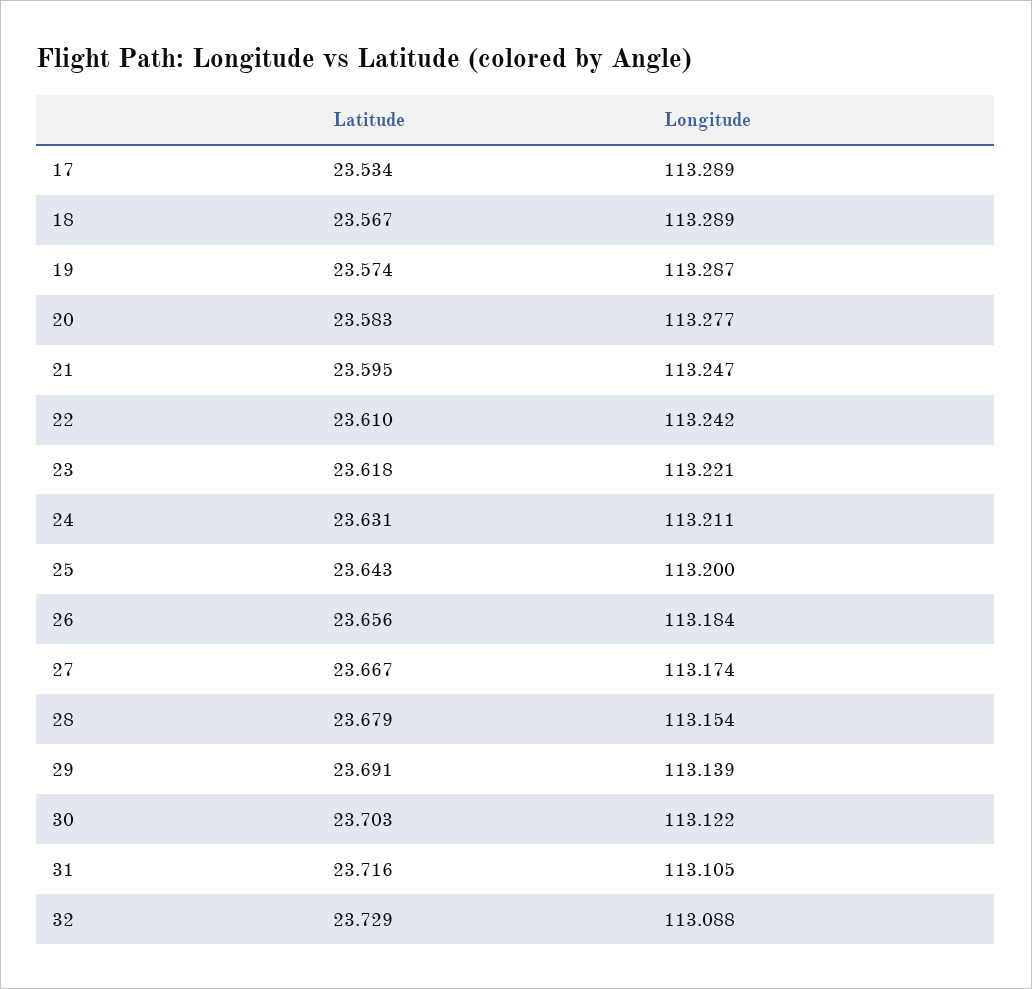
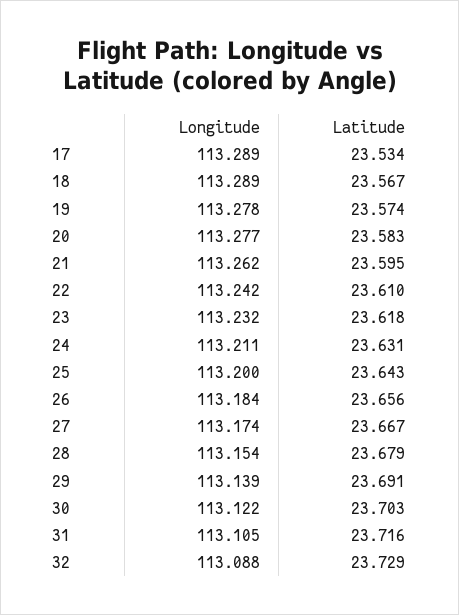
  {
    "Latitude": {
      "17": 23.534,
      "18": 23.567,
      "19": 23.574,
      "20": 23.583,
      "21": 23.595,
      "22": 23.61,
      "23": 23.618,
      "24": 23.631,
      "25": 23.643,
      "26": 23.656,
      "27": 23.667,
      "28": 23.679,
      "29": 23.691,
      "30": 23.703,
      "31": 23.716,
      "32": 23.729
    },
    "Longitude": {
      "17": 113.289,
      "18": 113.289,
-     "19": 113.287,
+     "19": 113.278,
      "20": 113.277,
-     "21": 113.247,
+     "21": 113.262,
      "22": 113.242,
-     "23": 113.221,
+     "23": 113.232,
      "24": 113.211,
      "25": 113.2,
      "26": 113.184,
      "27": 113.174,
      "28": 113.154,
      "29": 113.139,
      "30": 113.122,
      "31": 113.105,
      "32": 113.088
    }
  }

